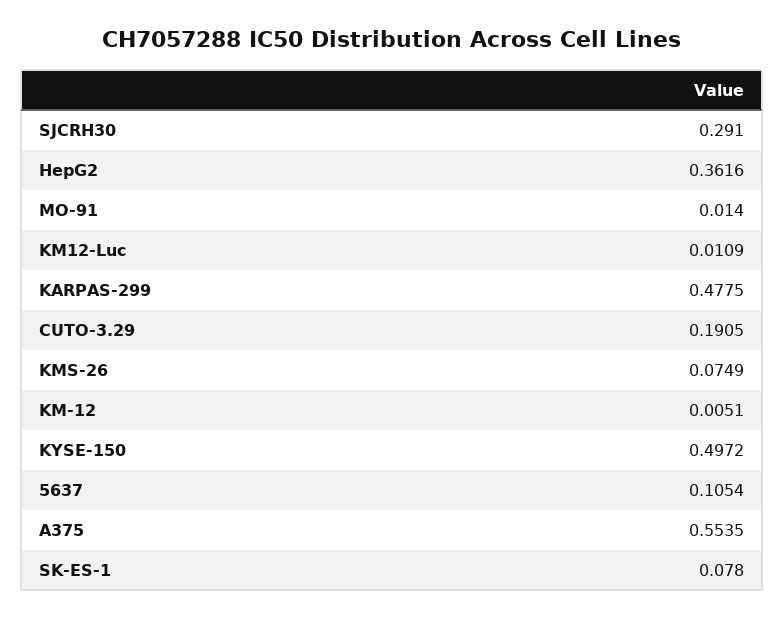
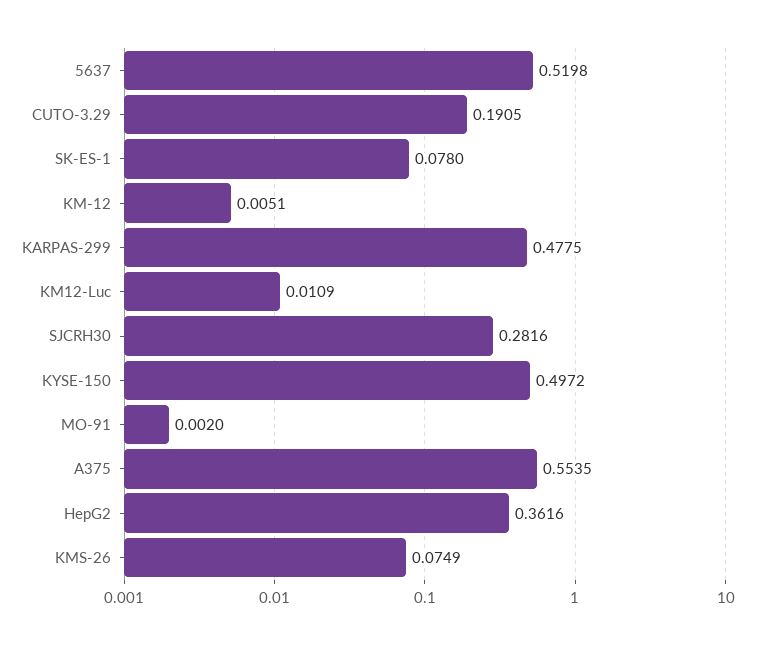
  {
-   "SJCRH30": 0.291,
+   "SJCRH30": 0.2816,
    "HepG2": 0.3616,
-   "MO-91": 0.014,
+   "MO-91": 0.002,
    "KM12-Luc": 0.0109,
    "KARPAS-299": 0.4775,
    "CUTO-3.29": 0.1905,
    "KMS-26": 0.0749,
    "KM-12": 0.0051,
    "KYSE-150": 0.4972,
-   "5637": 0.1054,
+   "5637": 0.5198,
    "A375": 0.5535,
    "SK-ES-1": 0.078
  }

